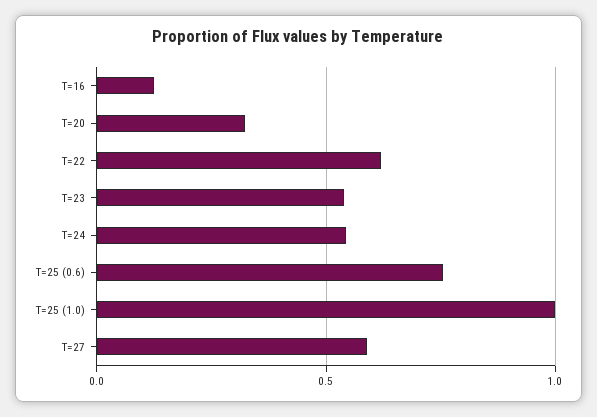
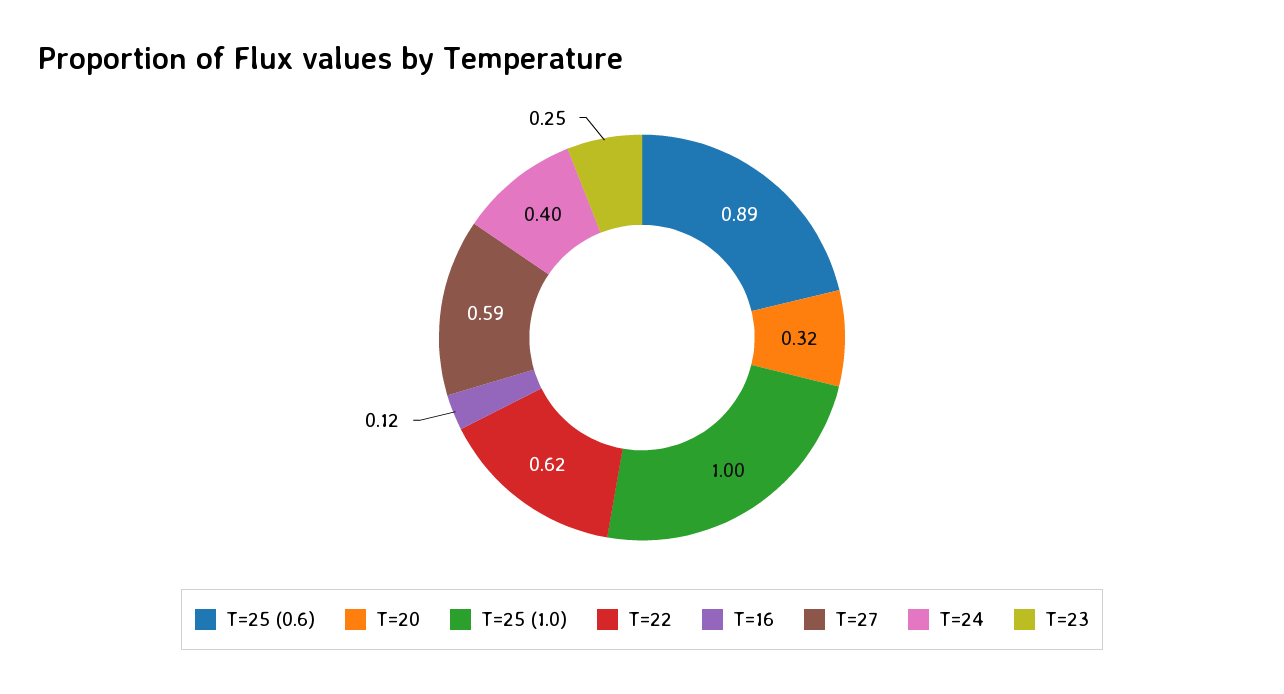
  {
    "T=16": 0.12,
    "T=20": 0.32,
    "T=22": 0.62,
-   "T=23": 0.55,
+   "T=23": 0.25,
-   "T=24": 0.55,
+   "T=24": 0.4,
-   "T=25 (0.6)": 0.75,
+   "T=25 (0.6)": 0.89,
    "T=25 (1.0)": 1,
    "T=27": 0.59
  }

